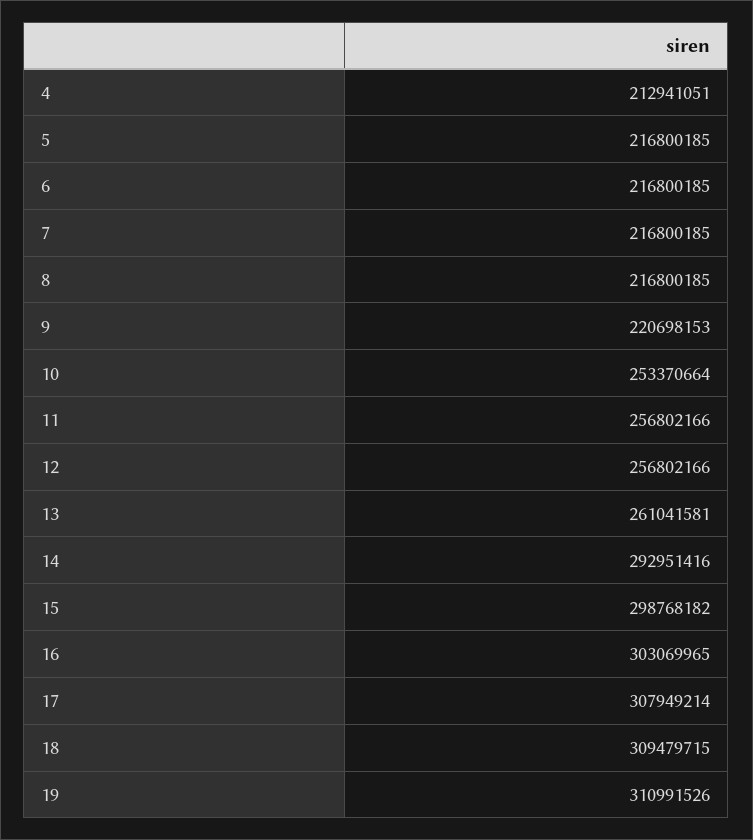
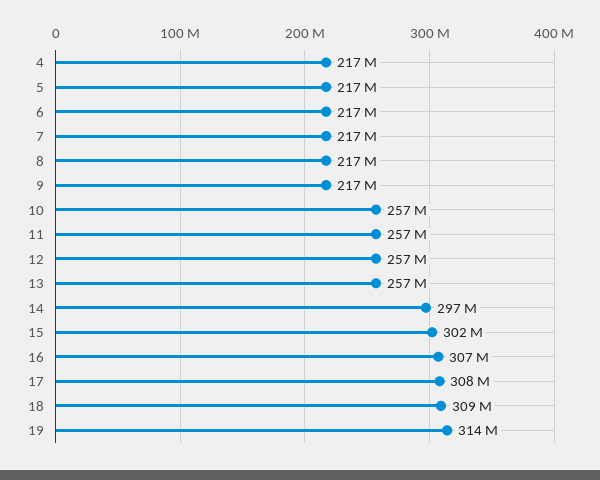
  {
-   "4": 212941051,
+   "4": 217000000,
    "5": 216800185,
    "6": 216800185,
    "7": 216800185,
    "8": 216800185,
-   "9": 220698153,
+   "9": 217000000,
-   "10": 253370664,
+   "10": 257000000,
    "11": 256802166,
    "12": 256802166,
-   "13": 261041581,
+   "13": 257000000,
-   "14": 292951416,
+   "14": 297000000,
-   "15": 298768182,
+   "15": 302000000,
-   "16": 303069965,
+   "16": 307000000,
    "17": 307949214,
    "18": 309479715,
-   "19": 310991526
+   "19": 314000000
  }

